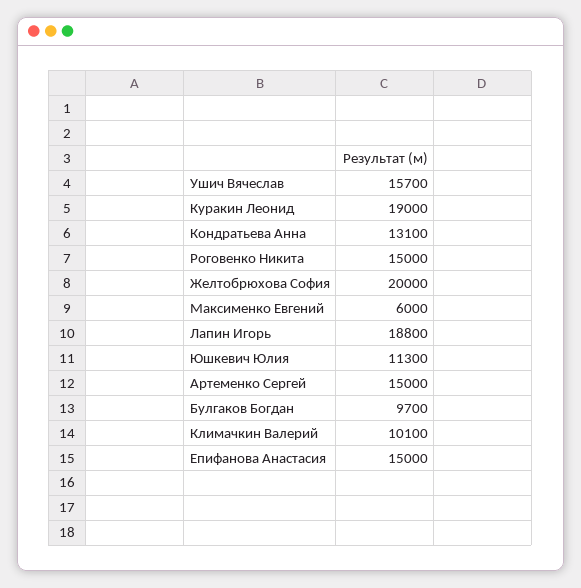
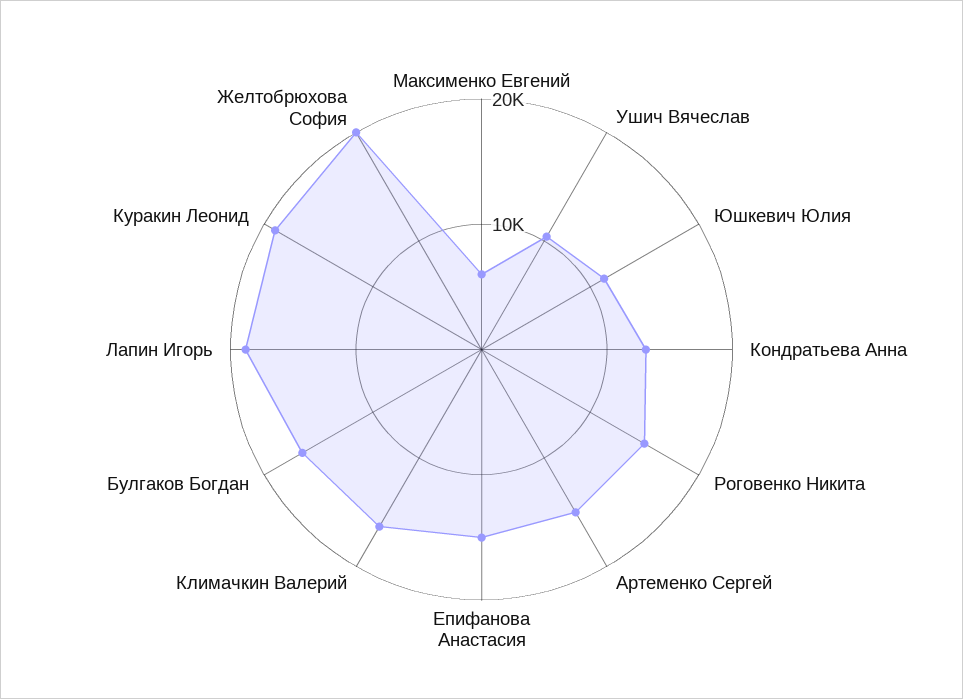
  {
-   "Ушич Вячеслав": 15700,
+   "Ушич Вячеслав": 10000,
    "Куракин Леонид": 19000,
    "Кондратьева Анна": 13100,
    "Роговенко Никита": 15000,
    "Желтобрюхова София": 20000,
    "Максименко Евгений": 6000,
    "Лапин Игорь": 18800,
    "Юшкевич Юлия": 11300,
    "Артеменко Сергей": 15000,
-   "Булгаков Богдан": 9700,
+   "Булгаков Богдан": 16000,
-   "Климачкин Валерий": 10100,
+   "Климачкин Валерий": 16000,
    "Епифанова Анастасия": 15000
  }

